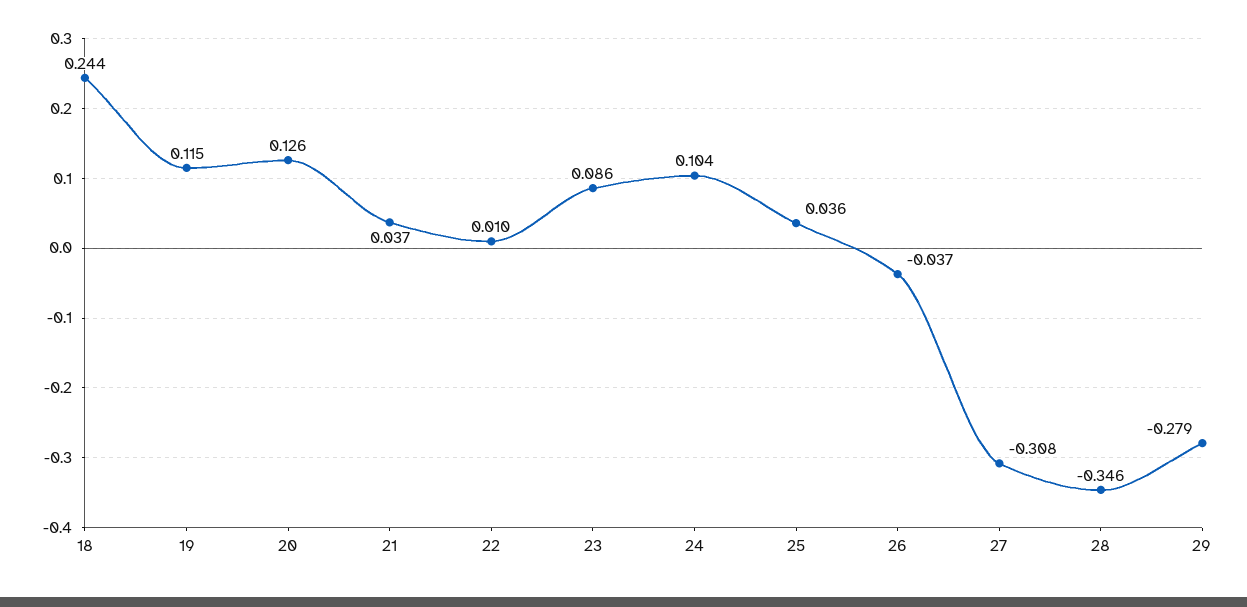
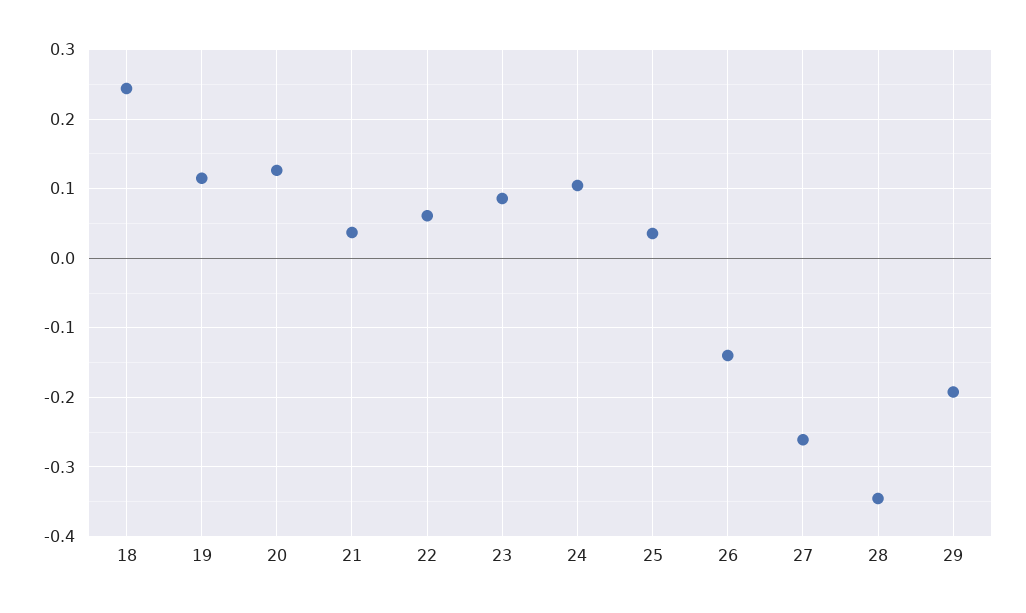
  {
    "18": 0.244,
    "19": 0.115,
    "20": 0.126,
    "21": 0.037,
-   "22": 0.01,
+   "22": 0.06,
    "23": 0.086,
    "24": 0.104,
    "25": 0.036,
-   "26": -0.037,
+   "26": -0.14,
-   "27": -0.308,
+   "27": -0.26,
    "28": -0.346,
-   "29": -0.279
+   "29": -0.19
  }

